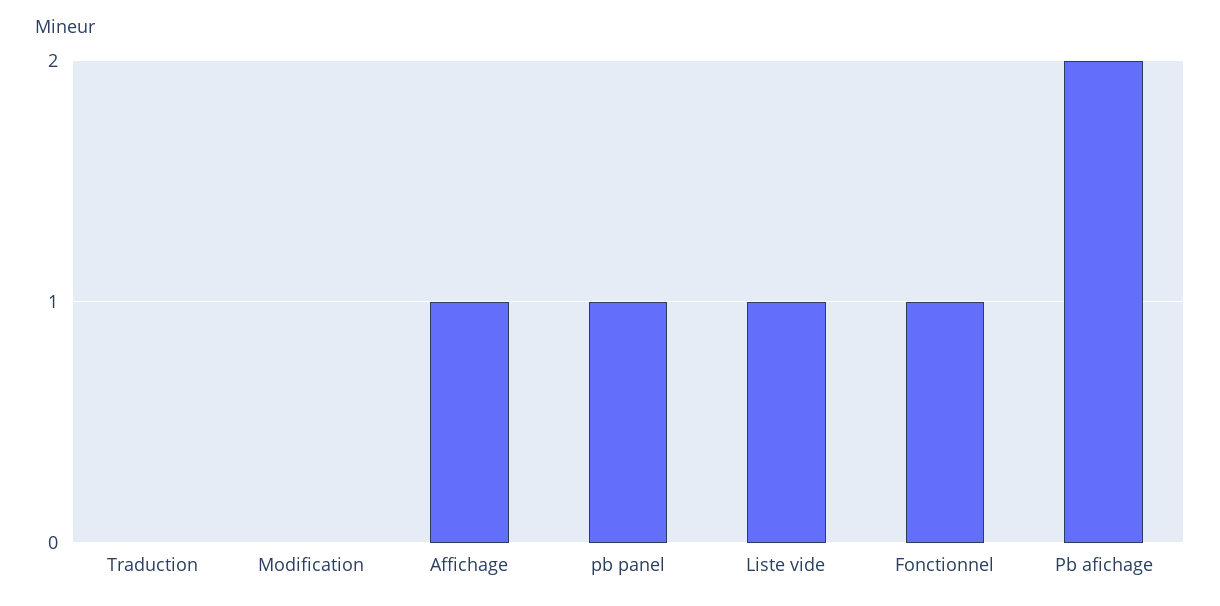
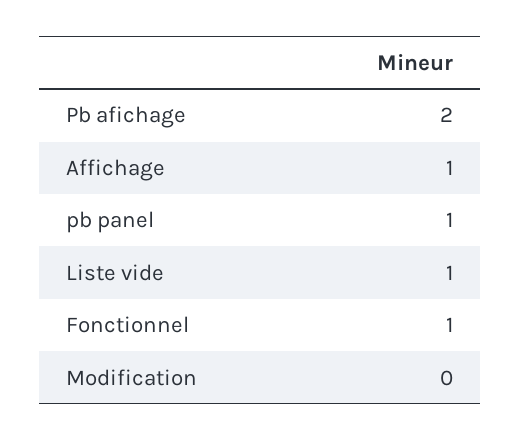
  {
-   "Traduction": 0,
    "Modification": 0,
    "Affichage": 1,
    "pb panel": 1,
    "Liste vide": 1,
    "Fonctionnel": 1,
    "Pb afichage": 2
  }

